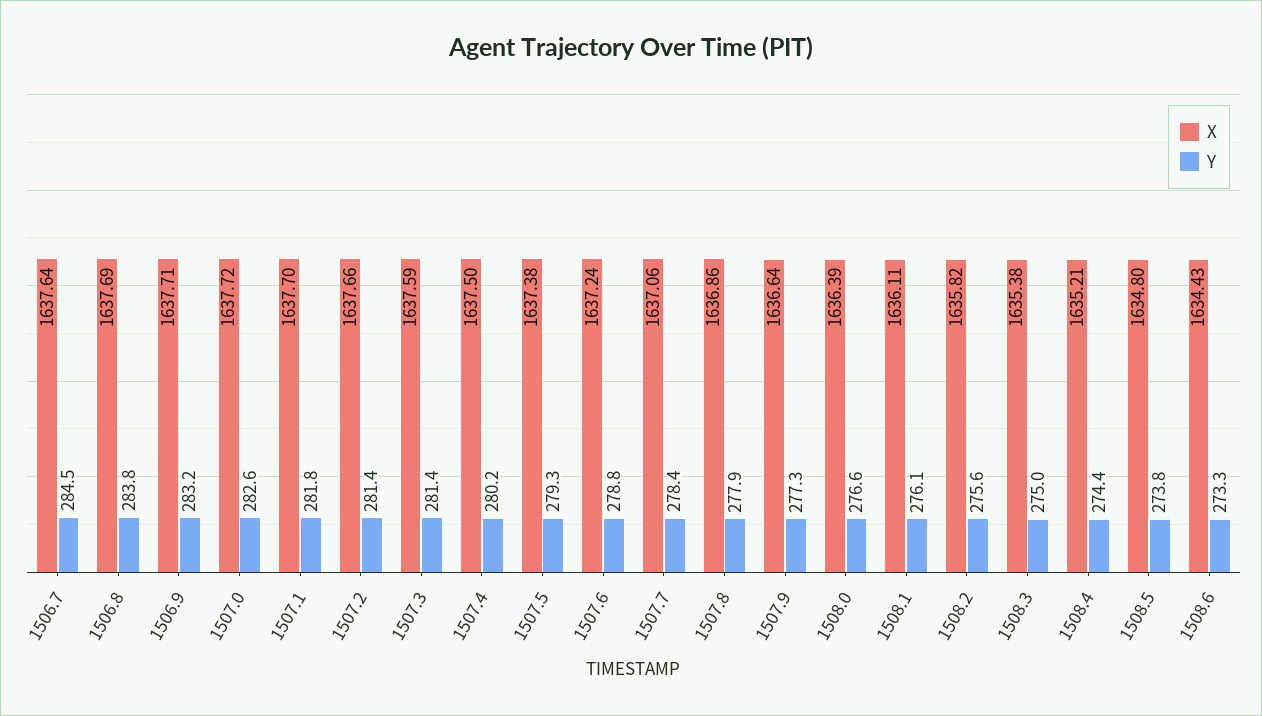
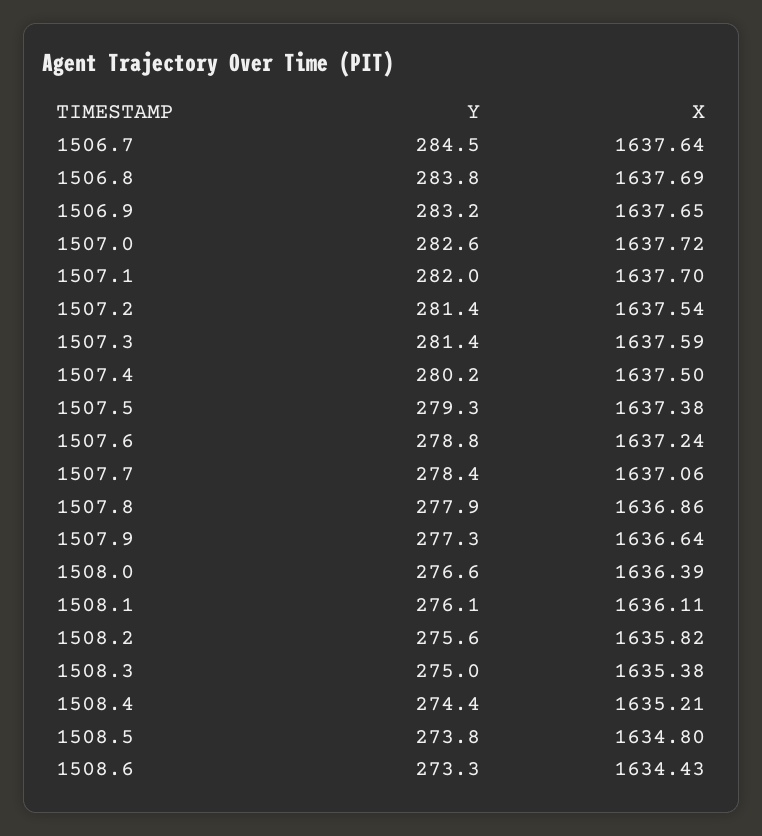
  {
    "X": {
      "1506.7": 1637.64,
      "1506.8": 1637.69,
-     "1506.9": 1637.71,
+     "1506.9": 1637.65,
      "1507.0": 1637.72,
      "1507.1": 1637.7,
-     "1507.2": 1637.66,
+     "1507.2": 1637.54,
      "1507.3": 1637.59,
      "1507.4": 1637.5,
      "1507.5": 1637.38,
      "1507.6": 1637.24,
      "1507.7": 1637.06,
      "1507.8": 1636.86,
      "1507.9": 1636.64,
      "1508.0": 1636.39,
      "1508.1": 1636.11,
      "1508.2": 1635.82,
      "1508.3": 1635.38,
      "1508.4": 1635.21,
      "1508.5": 1634.8,
      "1508.6": 1634.43
    },
    "Y": {
      "1506.7": 284.5,
      "1506.8": 283.8,
      "1506.9": 283.2,
      "1507.0": 282.6,
-     "1507.1": 281.8,
+     "1507.1": 282,
      "1507.2": 281.4,
      "1507.3": 281.4,
      "1507.4": 280.2,
      "1507.5": 279.3,
      "1507.6": 278.8,
      "1507.7": 278.4,
      "1507.8": 277.9,
      "1507.9": 277.3,
      "1508.0": 276.6,
      "1508.1": 276.1,
      "1508.2": 275.6,
      "1508.3": 275,
      "1508.4": 274.4,
      "1508.5": 273.8,
      "1508.6": 273.3
    }
  }

